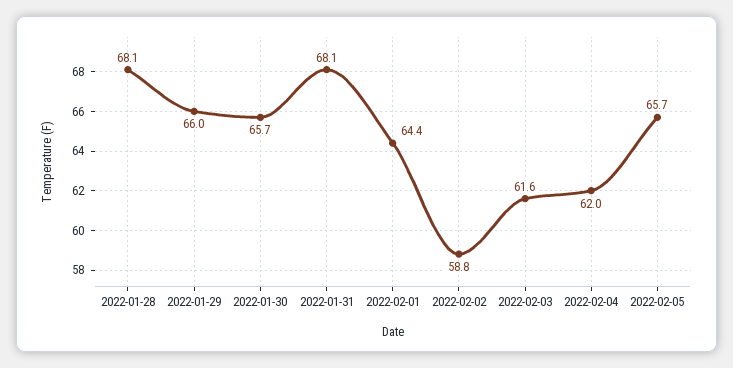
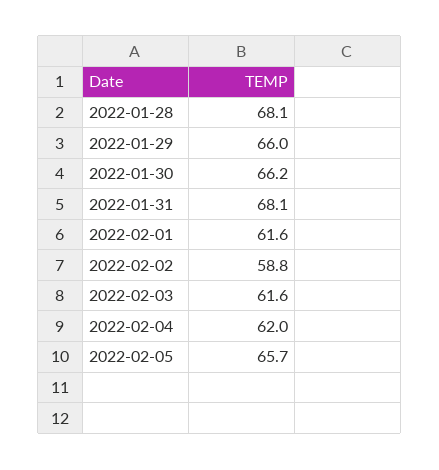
  {
    "2022-01-28": 68.1,
    "2022-01-29": 66,
-   "2022-01-30": 65.7,
+   "2022-01-30": 66.2,
    "2022-01-31": 68.1,
-   "2022-02-01": 64.4,
+   "2022-02-01": 61.6,
    "2022-02-02": 58.8,
    "2022-02-03": 61.6,
    "2022-02-04": 62,
    "2022-02-05": 65.7
  }

